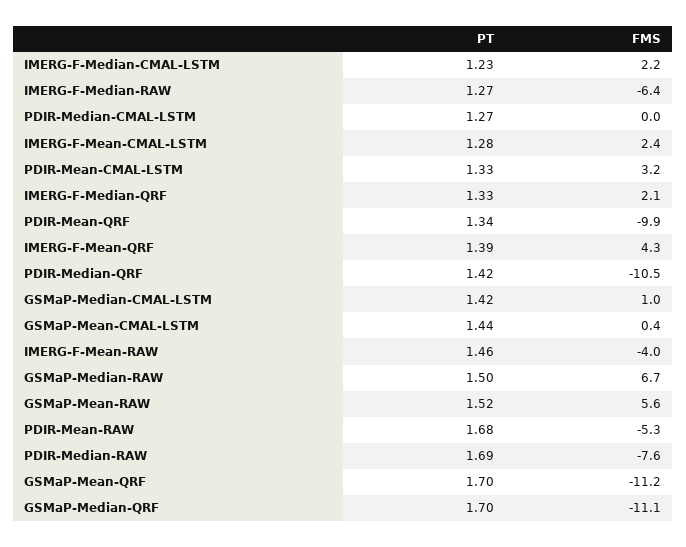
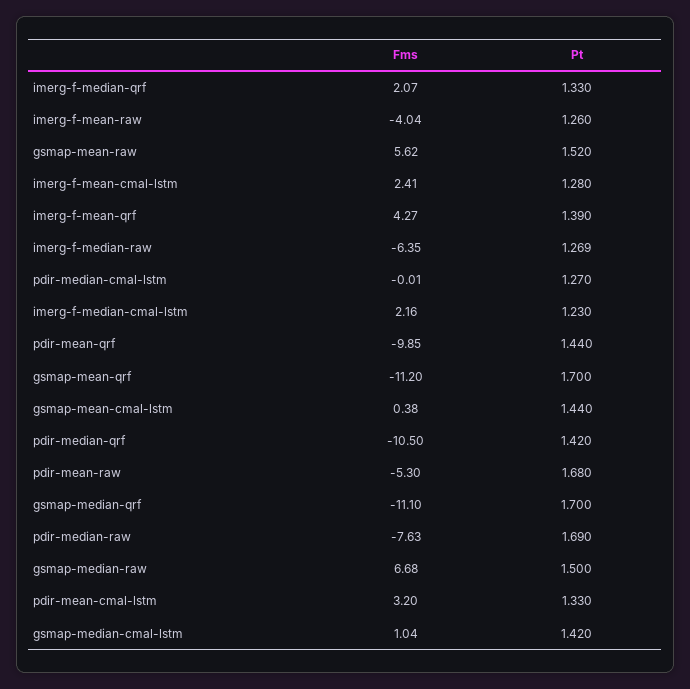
  {
    "PT": {
      "IMERG-F-Median-CMAL-LSTM": 1.23,
      "IMERG-F-Median-RAW": 1.269,
      "PDIR-Median-CMAL-LSTM": 1.27,
      "IMERG-F-Mean-CMAL-LSTM": 1.28,
      "PDIR-Mean-CMAL-LSTM": 1.33,
      "IMERG-F-Median-QRF": 1.33,
-     "PDIR-Mean-QRF": 1.34,
+     "PDIR-Mean-QRF": 1.44,
      "IMERG-F-Mean-QRF": 1.39,
      "PDIR-Median-QRF": 1.42,
      "GSMaP-Median-CMAL-LSTM": 1.42,
      "GSMaP-Mean-CMAL-LSTM": 1.44,
-     "IMERG-F-Mean-RAW": 1.46,
+     "IMERG-F-Mean-RAW": 1.26,
      "GSMaP-Median-RAW": 1.5,
      "GSMaP-Mean-RAW": 1.52,
      "PDIR-Mean-RAW": 1.68,
      "PDIR-Median-RAW": 1.69,
      "GSMaP-Mean-QRF": 1.7,
      "GSMaP-Median-QRF": 1.7
    },
    "FMS": {
      "IMERG-F-Median-CMAL-LSTM": 2.16,
      "IMERG-F-Median-RAW": -6.35,
      "PDIR-Median-CMAL-LSTM": -0.01,
      "IMERG-F-Mean-CMAL-LSTM": 2.41,
      "PDIR-Mean-CMAL-LSTM": 3.2,
      "IMERG-F-Median-QRF": 2.07,
      "PDIR-Mean-QRF": -9.85,
      "IMERG-F-Mean-QRF": 4.27,
      "PDIR-Median-QRF": -10.5,
      "GSMaP-Median-CMAL-LSTM": 1.04,
      "GSMaP-Mean-CMAL-LSTM": 0.38,
      "IMERG-F-Mean-RAW": -4.04,
      "GSMaP-Median-RAW": 6.68,
      "GSMaP-Mean-RAW": 5.62,
      "PDIR-Mean-RAW": -5.3,
      "PDIR-Median-RAW": -7.63,
      "GSMaP-Mean-QRF": -11.2,
      "GSMaP-Median-QRF": -11.1
    }
  }

